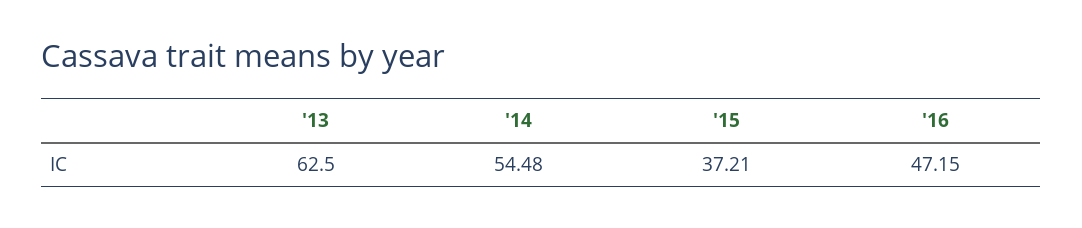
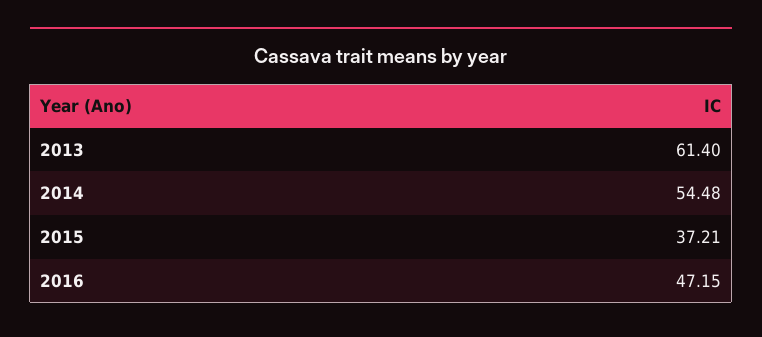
  {
-   "'13": 62.5,
+   "'13": 61.4,
    "'14": 54.48,
    "'15": 37.21,
    "'16": 47.15
  }

